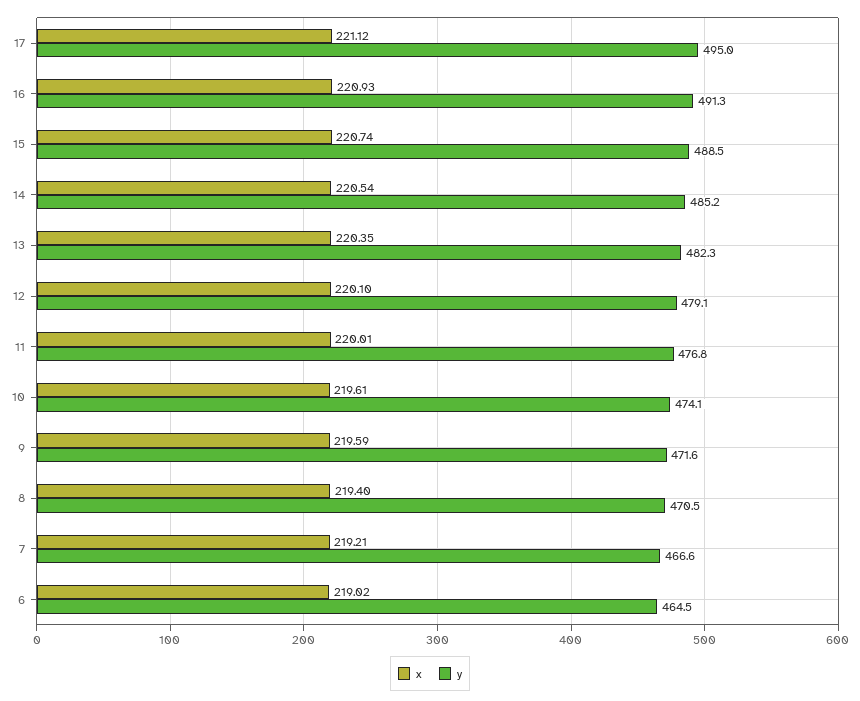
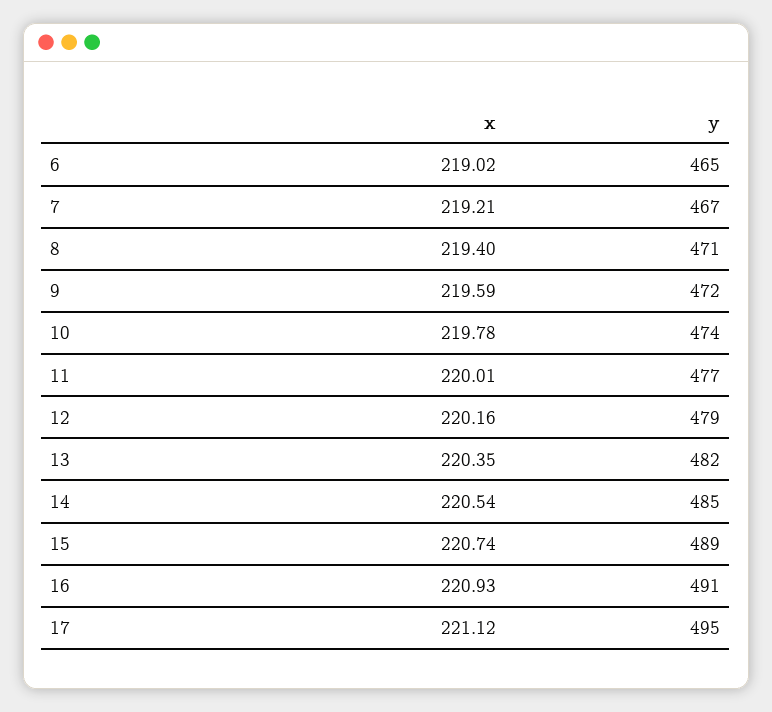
  {
    "x": {
      "17": 221.12,
      "16": 220.93,
      "15": 220.74,
      "14": 220.54,
      "13": 220.35,
-     "12": 220.1,
+     "12": 220.16,
      "11": 220.01,
-     "10": 219.61,
+     "10": 219.78,
      "9": 219.59,
      "8": 219.4,
      "7": 219.21,
      "6": 219.02
    },
    "y": {
      "17": 495,
      "16": 491.3,
      "15": 488.5,
      "14": 485.2,
      "13": 482.3,
      "12": 479.1,
      "11": 476.8,
      "10": 474.1,
      "9": 471.6,
      "8": 470.5,
      "7": 466.6,
      "6": 464.5
    }
  }

